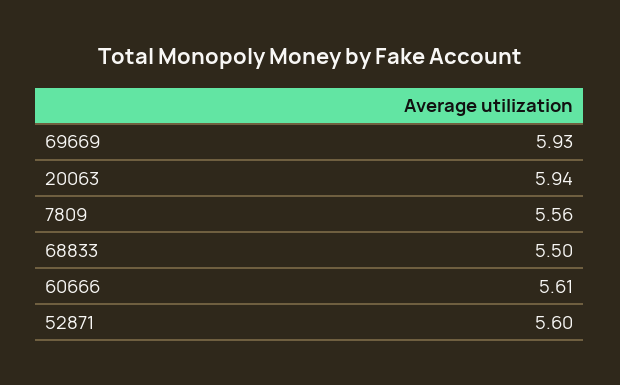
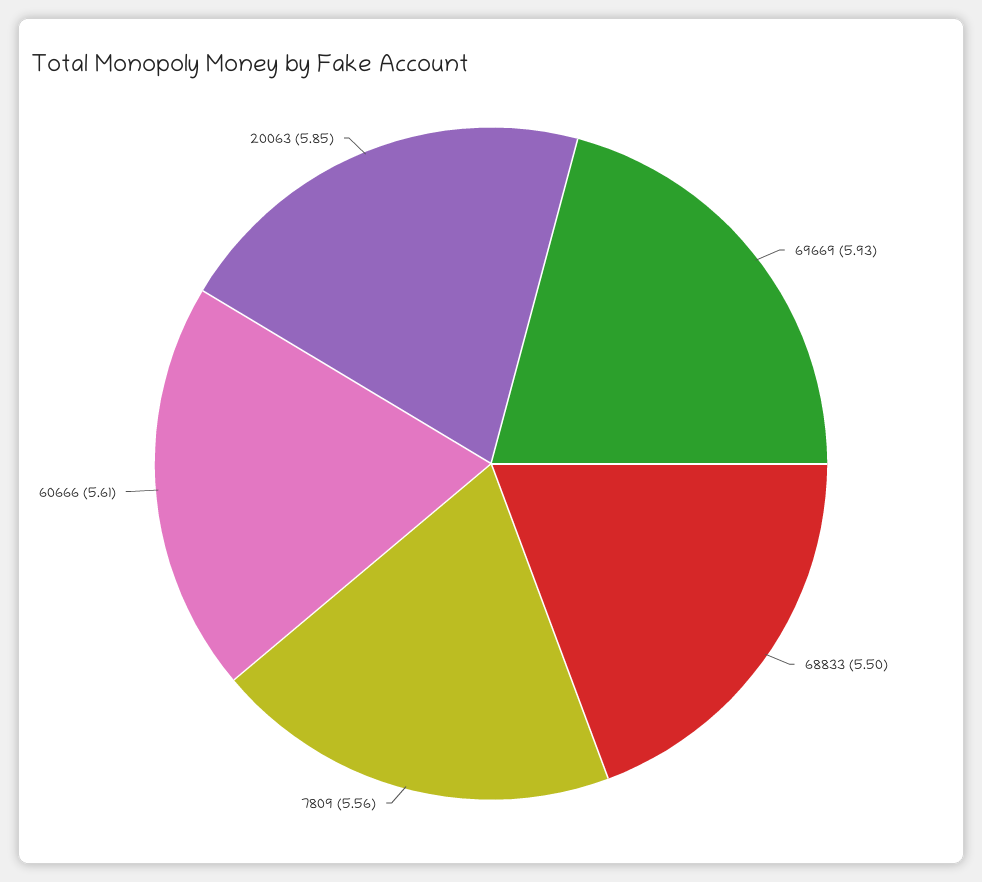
  {
    "69669": 5.93,
-   "20063": 5.94,
+   "20063": 5.85,
    "7809": 5.56,
    "68833": 5.5,
-   "60666": 5.61,
+   "60666": 5.61
-   "52871": 5.6
  }

